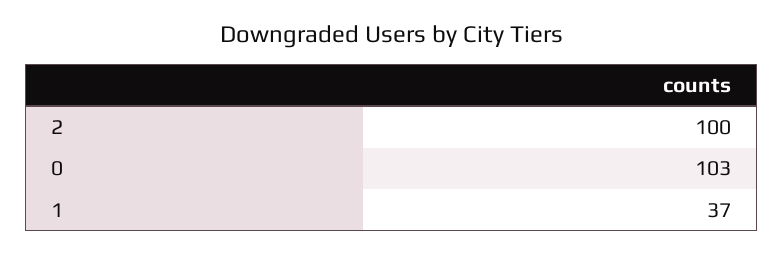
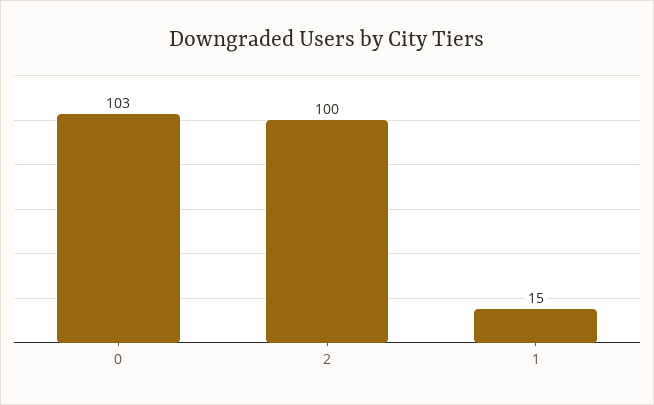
  {
    "2": 100,
    "0": 103,
-   "1": 37
+   "1": 15
  }

